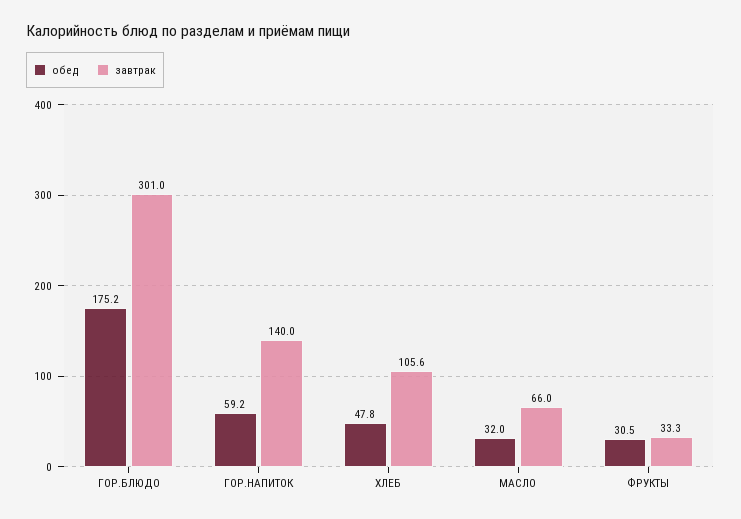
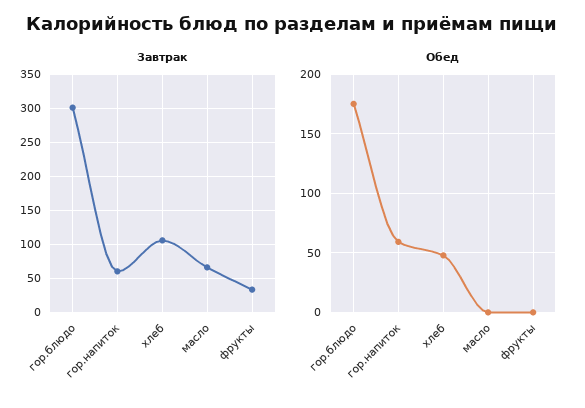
  {
    "обед": {
      "ГОР.БЛЮДО": 175.2,
      "ГОР.НАПИТОК": 59.2,
      "ХЛЕБ": 47.8,
-     "МАСЛО": 32,
+     "МАСЛО": 0,
-     "ФРУКТЫ": 30.5
+     "ФРУКТЫ": 0
    },
    "завтрак": {
      "ГОР.БЛЮДО": 301,
-     "ГОР.НАПИТОК": 140,
+     "ГОР.НАПИТОК": 60,
      "ХЛЕБ": 105.6,
      "МАСЛО": 66,
      "ФРУКТЫ": 33.3
    }
  }

